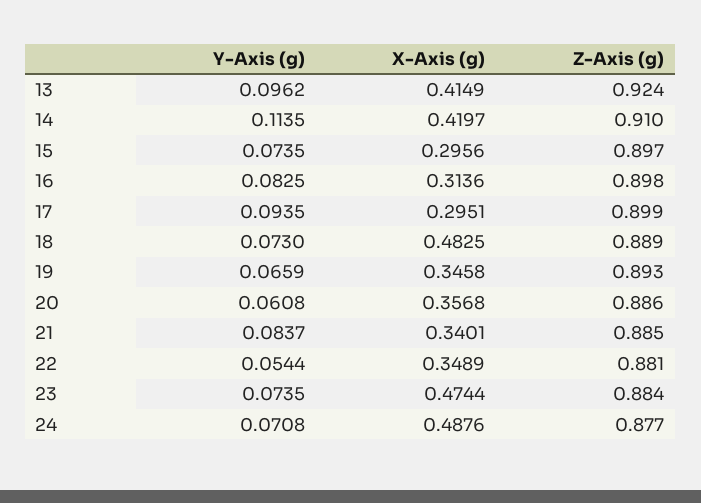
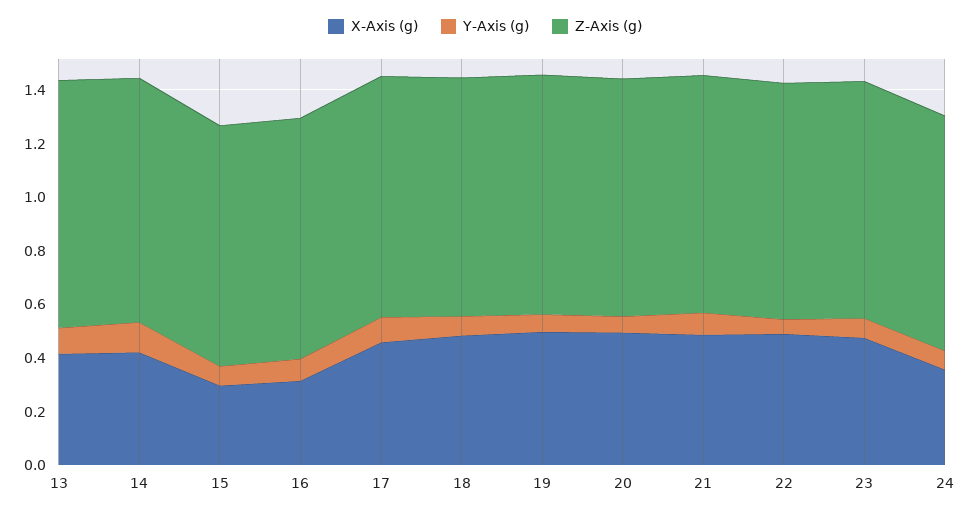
  {
    "Y-Axis (g)": {
      "13": 0.0962,
      "14": 0.1135,
      "15": 0.0735,
      "16": 0.0825,
      "17": 0.0935,
      "18": 0.073,
      "19": 0.0659,
      "20": 0.0608,
      "21": 0.0837,
      "22": 0.0544,
      "23": 0.0735,
      "24": 0.0708
    },
    "X-Axis (g)": {
      "13": 0.4149,
      "14": 0.4197,
      "15": 0.2956,
      "16": 0.3136,
-     "17": 0.2951,
+     "17": 0.45,
      "18": 0.4825,
-     "19": 0.3458,
+     "19": 0.5,
-     "20": 0.3568,
+     "20": 0.5,
-     "21": 0.3401,
+     "21": 0.5,
-     "22": 0.3489,
+     "22": 0.5,
      "23": 0.4744,
-     "24": 0.4876
+     "24": 0.35
    },
    "Z-Axis (g)": {
      "13": 0.924,
      "14": 0.91,
      "15": 0.897,
      "16": 0.898,
      "17": 0.899,
      "18": 0.889,
      "19": 0.893,
      "20": 0.886,
      "21": 0.885,
      "22": 0.881,
      "23": 0.884,
      "24": 0.877
    }
  }

